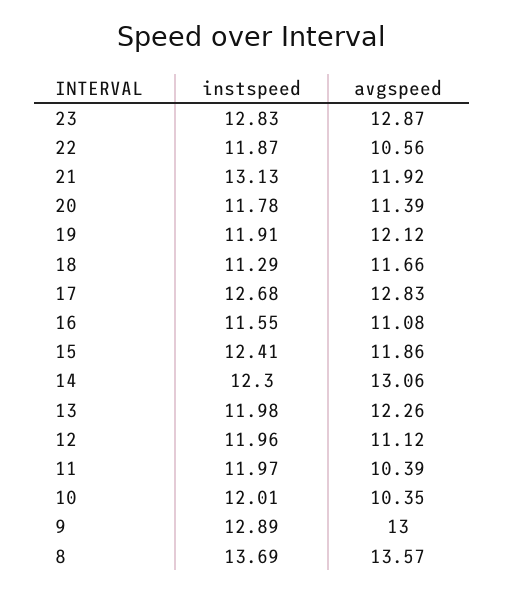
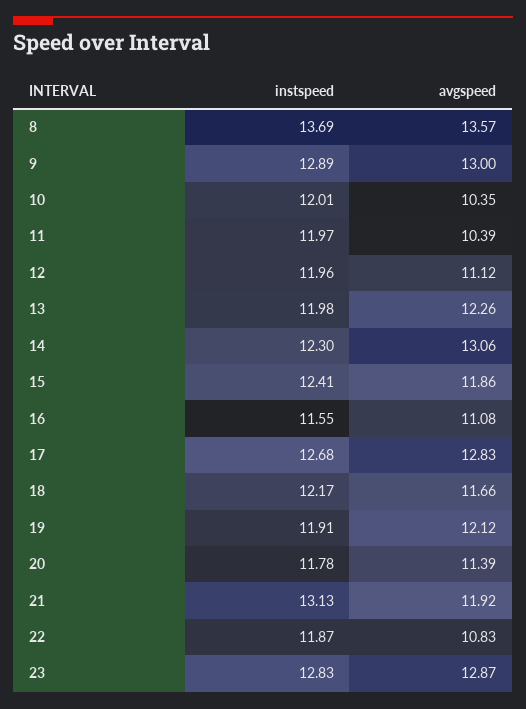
  {
    "instspeed": {
      "23": 12.83,
      "22": 11.87,
      "21": 13.13,
      "20": 11.78,
      "19": 11.91,
-     "18": 11.29,
+     "18": 12.17,
      "17": 12.68,
      "16": 11.55,
      "15": 12.41,
      "14": 12.3,
      "13": 11.98,
      "12": 11.96,
      "11": 11.97,
      "10": 12.01,
      "9": 12.89,
      "8": 13.69
    },
    "avgspeed": {
      "23": 12.87,
-     "22": 10.56,
+     "22": 10.83,
      "21": 11.92,
      "20": 11.39,
      "19": 12.12,
      "18": 11.66,
      "17": 12.83,
      "16": 11.08,
      "15": 11.86,
      "14": 13.06,
      "13": 12.26,
      "12": 11.12,
      "11": 10.39,
      "10": 10.35,
      "9": 13,
      "8": 13.57
    }
  }

